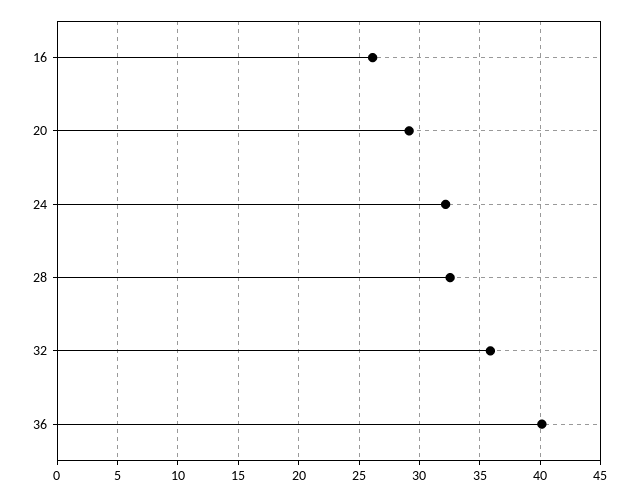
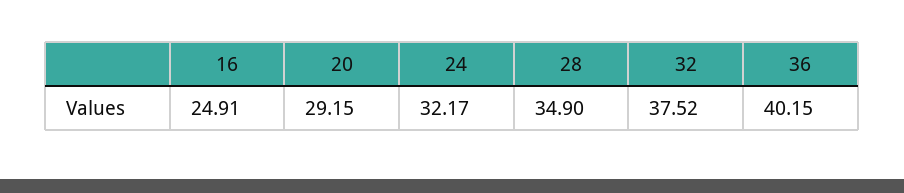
  {
-   "16": 26,
+   "16": 24.91,
    "20": 29.15,
    "24": 32.17,
-   "28": 32.5,
+   "28": 34.9,
-   "32": 36,
+   "32": 37.52,
    "36": 40.15
  }

